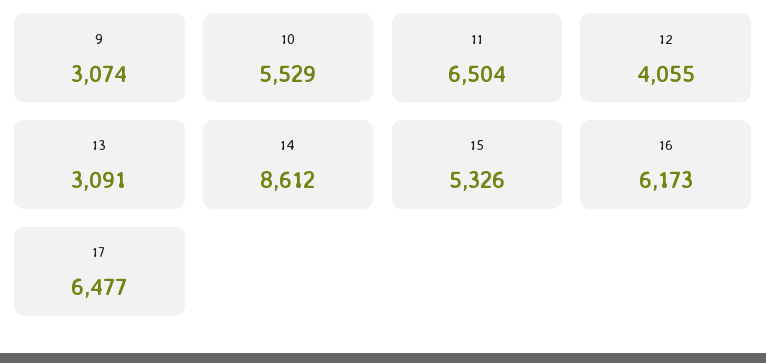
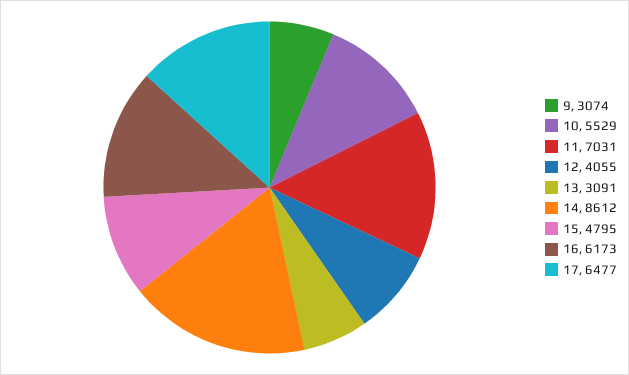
  {
    "9": 3074,
    "10": 5529,
-   "11": 6504,
+   "11": 7031,
    "12": 4055,
    "13": 3091,
    "14": 8612,
-   "15": 5326,
+   "15": 4795,
    "16": 6173,
    "17": 6477
  }

